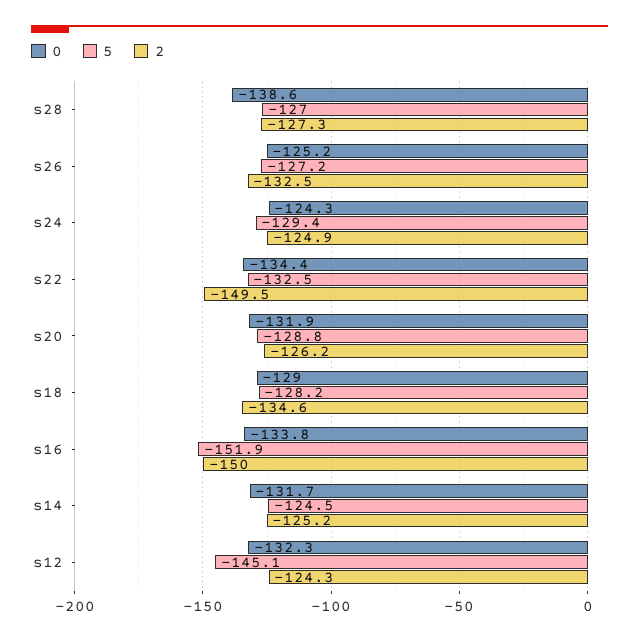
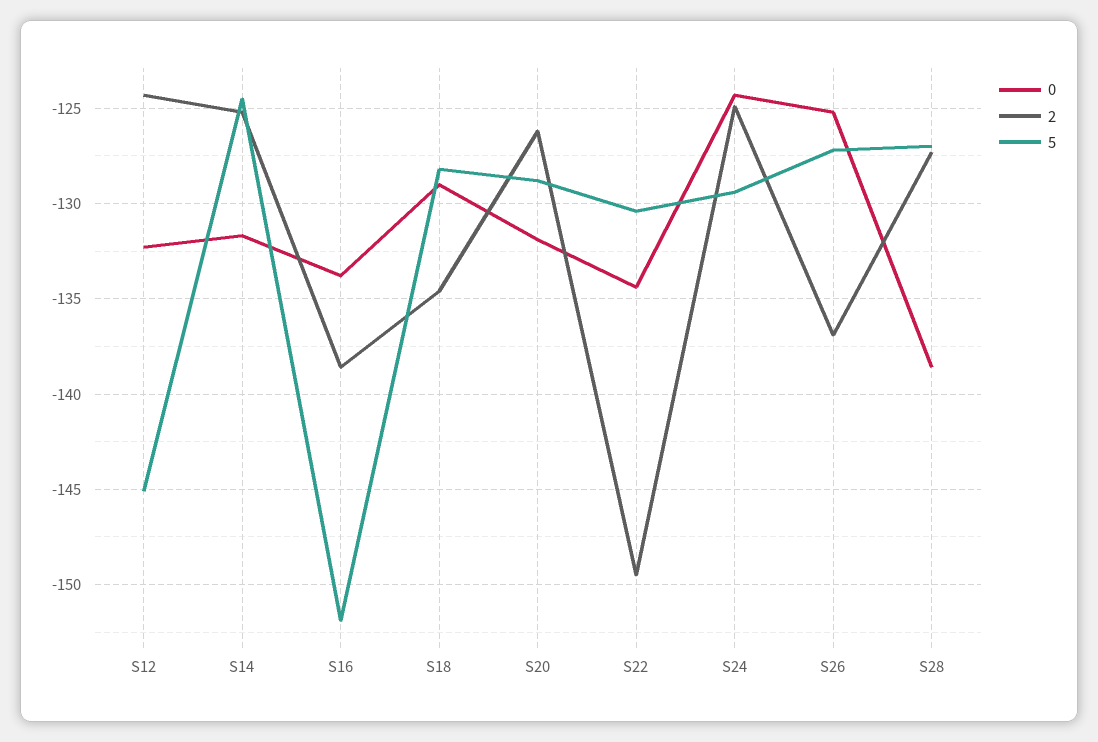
  {
    "0": {
      "s28": -138.6,
      "s26": -125.2,
      "s24": -124.3,
      "s22": -134.4,
      "s20": -131.9,
      "s18": -129,
      "s16": -133.8,
      "s14": -131.7,
      "s12": -132.3
    },
    "5": {
      "s28": -127,
      "s26": -127.2,
      "s24": -129.4,
-     "s22": -132.5,
+     "s22": -130.5,
      "s20": -128.8,
      "s18": -128.2,
      "s16": -151.9,
      "s14": -124.5,
      "s12": -145.1
    },
    "2": {
      "s28": -127.3,
-     "s26": -132.5,
+     "s26": -137,
      "s24": -124.9,
      "s22": -149.5,
      "s20": -126.2,
      "s18": -134.6,
-     "s16": -150,
+     "s16": -138.5,
      "s14": -125.2,
      "s12": -124.3
    }
  }

